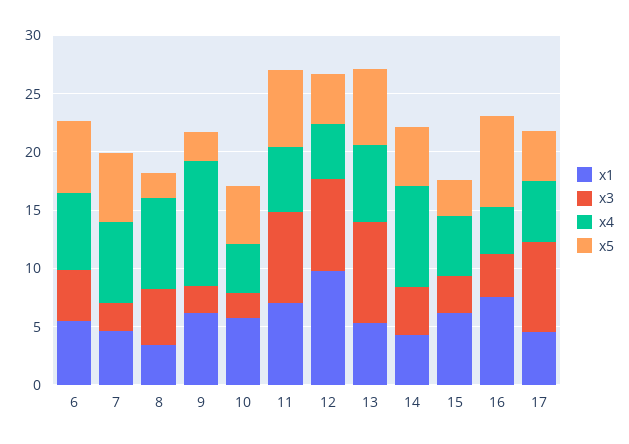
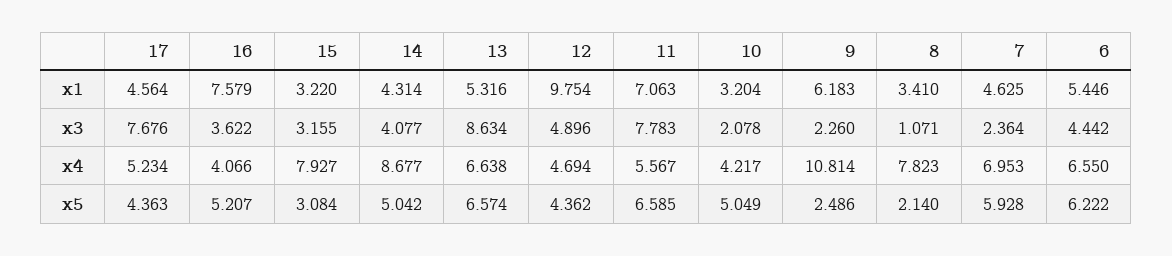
  {
    "x1": {
      "6": 5.446,
      "7": 4.625,
      "8": 3.41,
      "9": 6.183,
-     "10": 6,
+     "10": 3.204,
      "11": 7.063,
      "12": 9.754,
      "13": 5.316,
      "14": 4.314,
-     "15": 6,
+     "15": 3.22,
      "16": 7.579,
      "17": 4.564
    },
    "x3": {
      "6": 4.442,
      "7": 2.364,
-     "8": 5,
+     "8": 1.071,
      "9": 2.26,
      "10": 2.078,
      "11": 7.783,
-     "12": 8,
+     "12": 4.896,
      "13": 8.634,
      "14": 4.077,
      "15": 3.155,
      "16": 3.622,
      "17": 7.676
    },
    "x4": {
      "6": 6.55,
      "7": 6.953,
      "8": 7.823,
      "9": 10.814,
      "10": 4.217,
      "11": 5.567,
      "12": 4.694,
      "13": 6.638,
      "14": 8.677,
-     "15": 5,
+     "15": 7.927,
      "16": 4.066,
      "17": 5.234
    },
    "x5": {
      "6": 6.222,
      "7": 5.928,
      "8": 2.14,
      "9": 2.486,
      "10": 5.049,
      "11": 6.585,
      "12": 4.362,
      "13": 6.574,
      "14": 5.042,
      "15": 3.084,
-     "16": 8,
+     "16": 5.207,
      "17": 4.363
    }
  }

